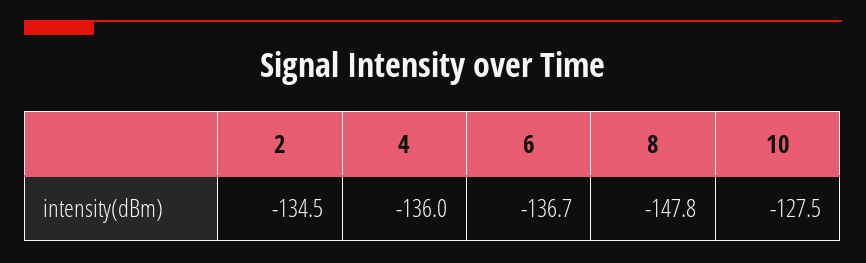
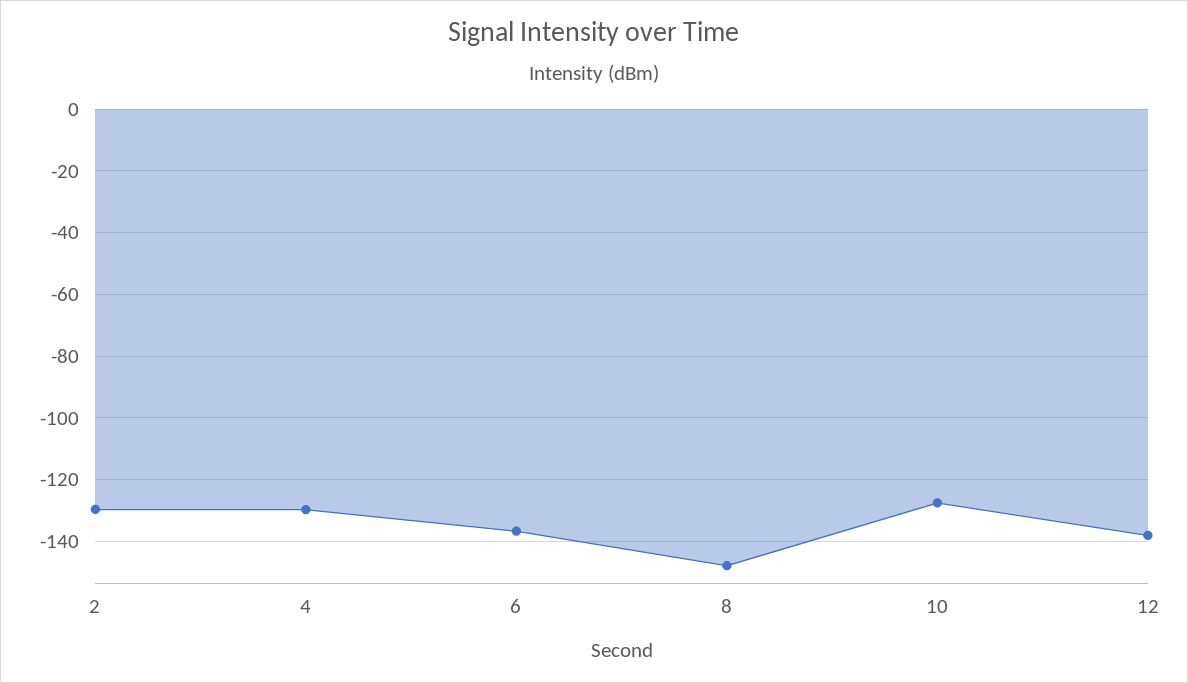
  {
-   "2": -134.5,
+   "2": -130,
-   "4": -136,
+   "4": -130,
    "6": -136.7,
    "8": -147.8,
-   "10": -127.5
+   "10": -127.5,
+   "12": -138
  }

